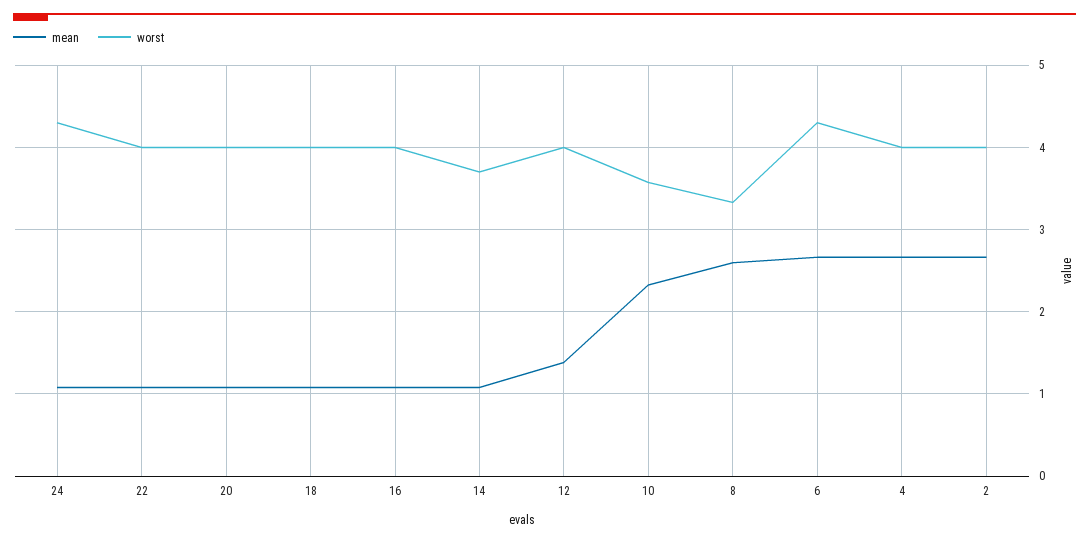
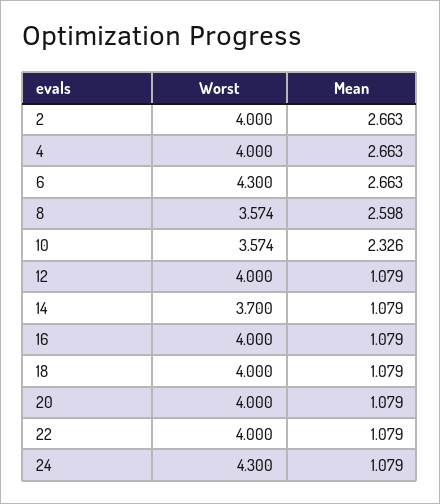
  {
    "mean": {
      "24": 1.079,
      "22": 1.079,
      "20": 1.079,
      "18": 1.079,
      "16": 1.079,
      "14": 1.079,
-     "12": 1.4,
+     "12": 1.079,
      "10": 2.326,
      "8": 2.598,
      "6": 2.663,
      "4": 2.663,
      "2": 2.663
    },
    "worst": {
      "24": 4.3,
      "22": 4,
      "20": 4,
      "18": 4,
      "16": 4,
      "14": 3.7,
      "12": 4,
      "10": 3.574,
-     "8": 3.3,
+     "8": 3.574,
      "6": 4.3,
      "4": 4,
      "2": 4
    }
  }

